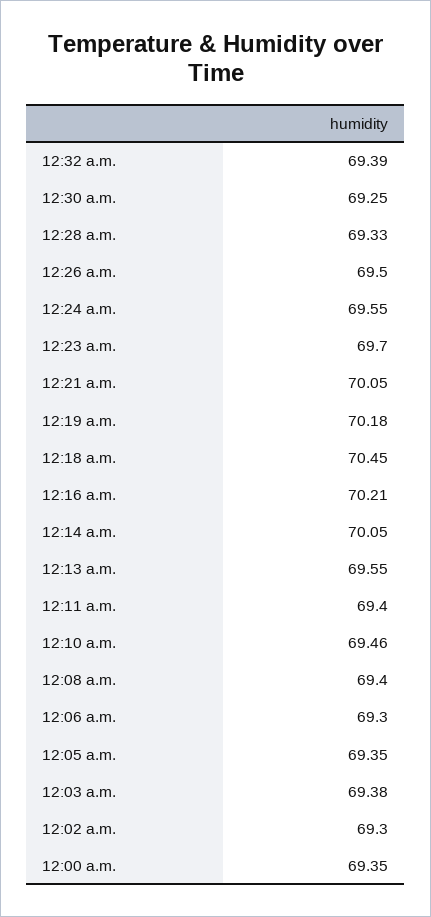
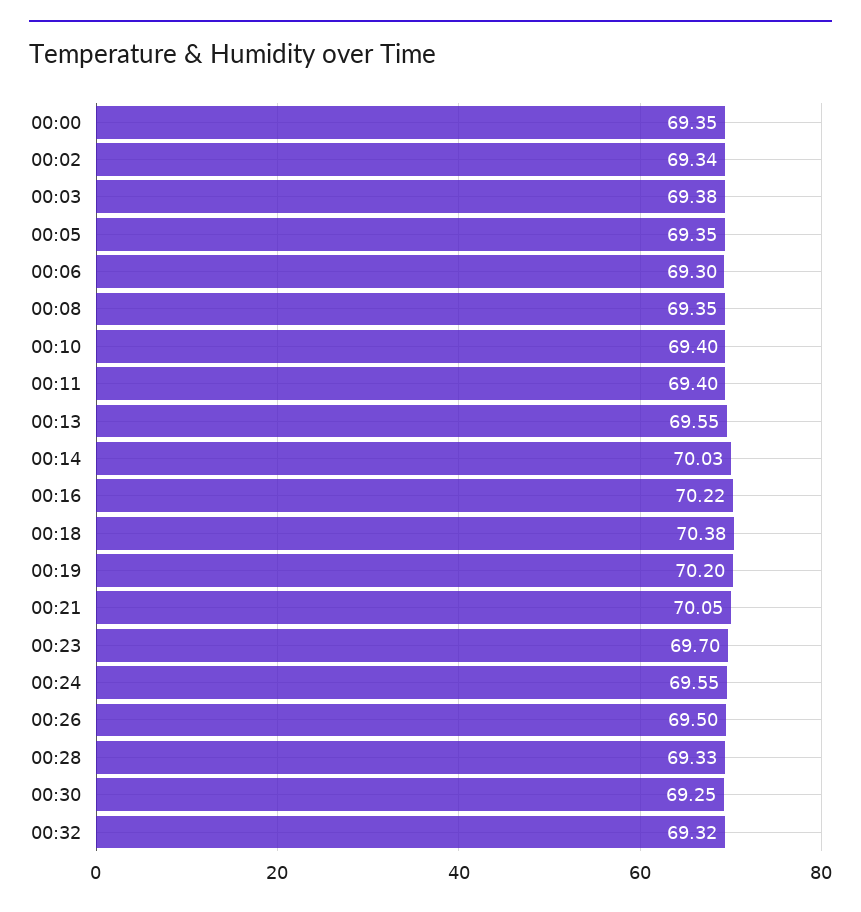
  {
-   "12:32 a.m.": 69.39,
+   "12:32 a.m.": 69.32,
    "12:30 a.m.": 69.25,
    "12:28 a.m.": 69.33,
    "12:26 a.m.": 69.5,
    "12:24 a.m.": 69.55,
    "12:23 a.m.": 69.7,
    "12:21 a.m.": 70.05,
-   "12:19 a.m.": 70.18,
+   "12:19 a.m.": 70.2,
-   "12:18 a.m.": 70.45,
+   "12:18 a.m.": 70.38,
-   "12:16 a.m.": 70.21,
+   "12:16 a.m.": 70.22,
-   "12:14 a.m.": 70.05,
+   "12:14 a.m.": 70.03,
    "12:13 a.m.": 69.55,
    "12:11 a.m.": 69.4,
-   "12:10 a.m.": 69.46,
+   "12:10 a.m.": 69.4,
-   "12:08 a.m.": 69.4,
+   "12:08 a.m.": 69.35,
    "12:06 a.m.": 69.3,
    "12:05 a.m.": 69.35,
    "12:03 a.m.": 69.38,
-   "12:02 a.m.": 69.3,
+   "12:02 a.m.": 69.34,
    "12:00 a.m.": 69.35
  }

